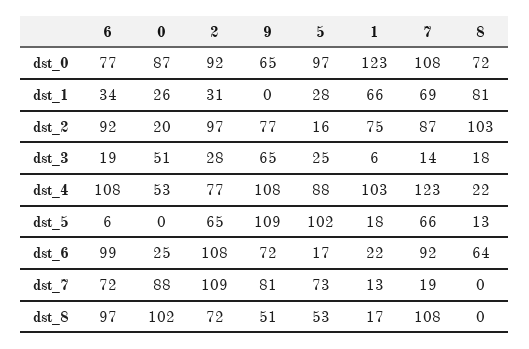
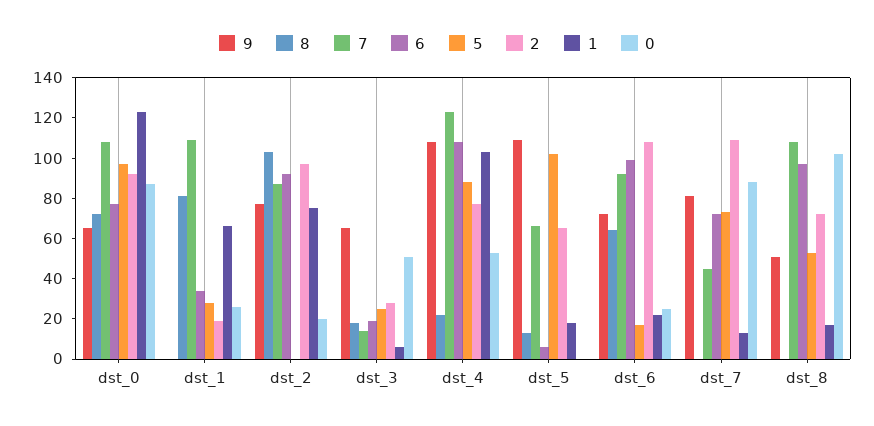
  {
    "6": {
      "dst_0": 77,
      "dst_1": 34,
      "dst_2": 92,
      "dst_3": 19,
      "dst_4": 108,
      "dst_5": 6,
      "dst_6": 99,
      "dst_7": 72,
      "dst_8": 97
    },
    "0": {
      "dst_0": 87,
      "dst_1": 26,
      "dst_2": 20,
      "dst_3": 51,
      "dst_4": 53,
      "dst_5": 0,
      "dst_6": 25,
      "dst_7": 88,
      "dst_8": 102
    },
    "2": {
      "dst_0": 92,
-     "dst_1": 31,
+     "dst_1": 20,
      "dst_2": 97,
      "dst_3": 28,
      "dst_4": 77,
      "dst_5": 65,
      "dst_6": 108,
      "dst_7": 109,
      "dst_8": 72
    },
    "9": {
      "dst_0": 65,
      "dst_1": 0,
      "dst_2": 77,
      "dst_3": 65,
      "dst_4": 108,
      "dst_5": 109,
      "dst_6": 72,
      "dst_7": 81,
      "dst_8": 51
    },
    "5": {
      "dst_0": 97,
      "dst_1": 28,
-     "dst_2": 16,
+     "dst_2": 0,
      "dst_3": 25,
      "dst_4": 88,
      "dst_5": 102,
      "dst_6": 17,
      "dst_7": 73,
      "dst_8": 53
    },
    "1": {
      "dst_0": 123,
      "dst_1": 66,
      "dst_2": 75,
      "dst_3": 6,
      "dst_4": 103,
      "dst_5": 18,
      "dst_6": 22,
      "dst_7": 13,
      "dst_8": 17
    },
    "7": {
      "dst_0": 108,
-     "dst_1": 69,
+     "dst_1": 110,
      "dst_2": 87,
      "dst_3": 14,
      "dst_4": 123,
      "dst_5": 66,
      "dst_6": 92,
-     "dst_7": 19,
+     "dst_7": 45,
      "dst_8": 108
    },
    "8": {
      "dst_0": 72,
      "dst_1": 81,
      "dst_2": 103,
      "dst_3": 18,
      "dst_4": 22,
      "dst_5": 13,
      "dst_6": 64,
      "dst_7": 0,
      "dst_8": 0
    }
  }

